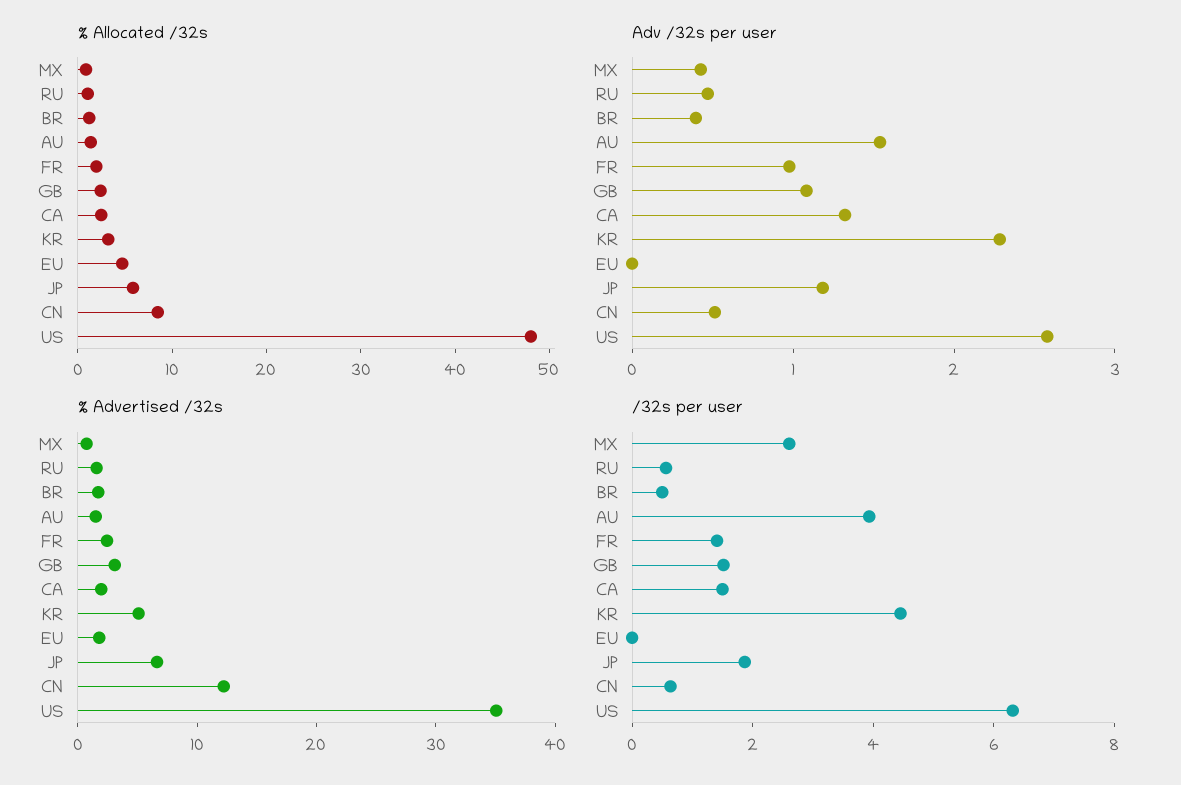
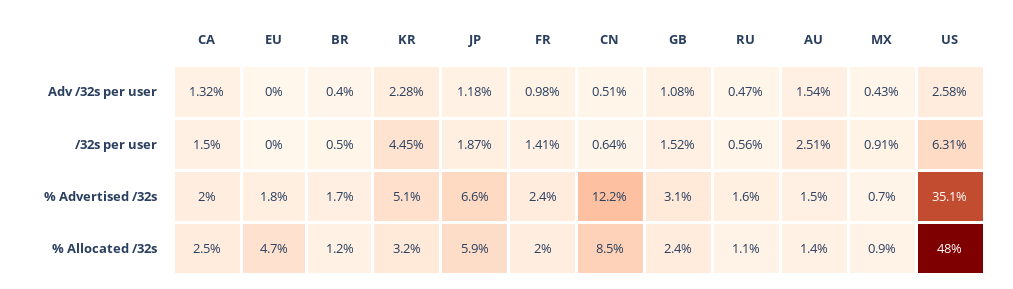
  {
    "% Allocated /32s": {
      "MX": 0.9,
      "RU": 1.1,
      "BR": 1.2,
      "AU": 1.4,
      "FR": 2,
      "GB": 2.4,
      "CA": 2.5,
      "KR": 3.2,
      "EU": 4.7,
      "JP": 5.9,
      "CN": 8.5,
      "US": 48
    },
    "Adv /32s per user": {
      "MX": 0.43,
      "RU": 0.47,
      "BR": 0.4,
      "AU": 1.54,
      "FR": 0.98,
      "GB": 1.08,
      "CA": 1.32,
      "KR": 2.28,
      "EU": 0,
      "JP": 1.18,
      "CN": 0.51,
      "US": 2.58
    },
    "% Advertised /32s": {
      "MX": 0.7,
      "RU": 1.6,
      "BR": 1.7,
      "AU": 1.5,
      "FR": 2.4,
      "GB": 3.1,
      "CA": 2,
      "KR": 5.1,
      "EU": 1.8,
      "JP": 6.6,
      "CN": 12.2,
      "US": 35.1
    },
    "/32s per user": {
-     "MX": 2.5,
+     "MX": 0.91,
      "RU": 0.56,
      "BR": 0.5,
-     "AU": 4,
+     "AU": 2.51,
      "FR": 1.41,
      "GB": 1.52,
      "CA": 1.5,
      "KR": 4.45,
      "EU": 0,
      "JP": 1.87,
      "CN": 0.64,
      "US": 6.31
    }
  }

